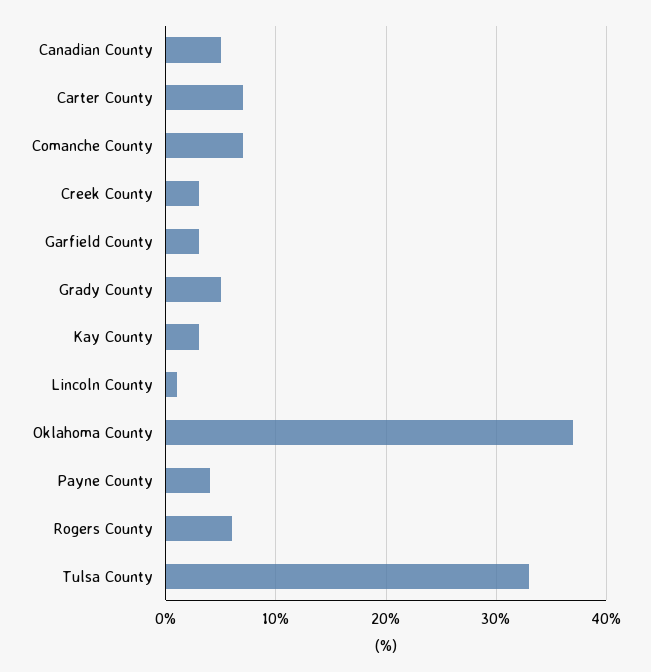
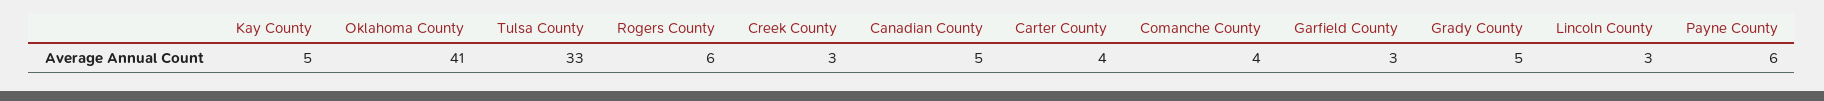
  {
    "Canadian County": 5,
-   "Carter County": 7,
+   "Carter County": 4,
-   "Comanche County": 7,
+   "Comanche County": 4,
    "Creek County": 3,
    "Garfield County": 3,
    "Grady County": 5,
-   "Kay County": 3,
+   "Kay County": 5,
-   "Lincoln County": 1,
+   "Lincoln County": 3,
-   "Oklahoma County": 37,
+   "Oklahoma County": 41,
-   "Payne County": 4,
+   "Payne County": 6,
    "Rogers County": 6,
    "Tulsa County": 33
  }

